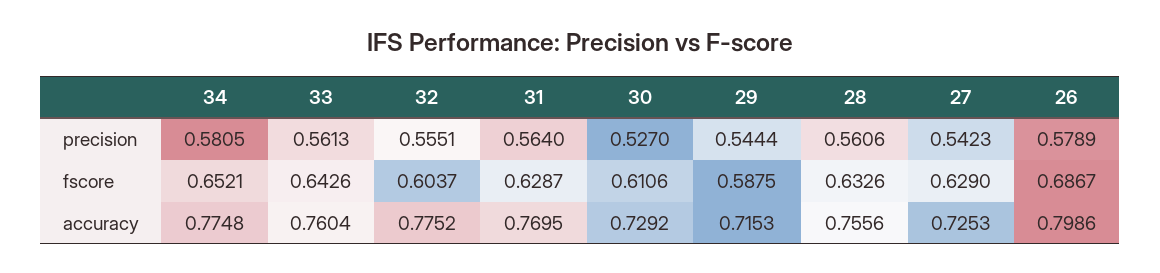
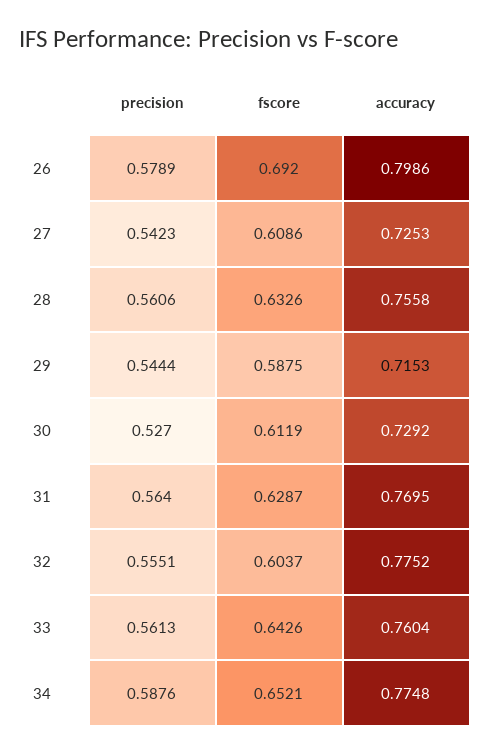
  {
    "34": {
-     "precision": 0.5805,
+     "precision": 0.5876,
      "fscore": 0.6521,
      "accuracy": 0.7748
    },
    "33": {
      "precision": 0.5613,
      "fscore": 0.6426,
      "accuracy": 0.7604
    },
    "32": {
      "precision": 0.5551,
      "fscore": 0.6037,
      "accuracy": 0.7752
    },
    "31": {
      "precision": 0.564,
      "fscore": 0.6287,
      "accuracy": 0.7695
    },
    "30": {
      "precision": 0.527,
-     "fscore": 0.6106,
+     "fscore": 0.6119,
      "accuracy": 0.7292
    },
    "29": {
      "precision": 0.5444,
      "fscore": 0.5875,
      "accuracy": 0.7153
    },
    "28": {
      "precision": 0.5606,
      "fscore": 0.6326,
-     "accuracy": 0.7556
+     "accuracy": 0.7558
    },
    "27": {
      "precision": 0.5423,
-     "fscore": 0.629,
+     "fscore": 0.6086,
      "accuracy": 0.7253
    },
    "26": {
      "precision": 0.5789,
-     "fscore": 0.6867,
+     "fscore": 0.692,
      "accuracy": 0.7986
    }
  }

